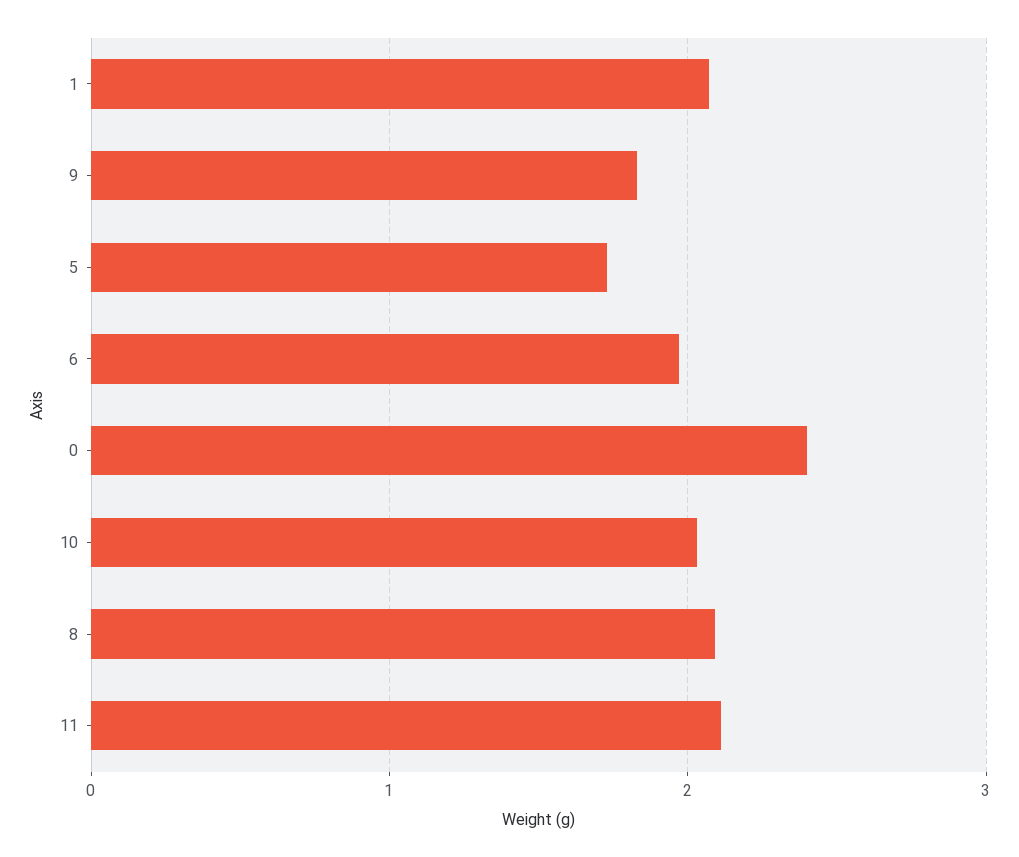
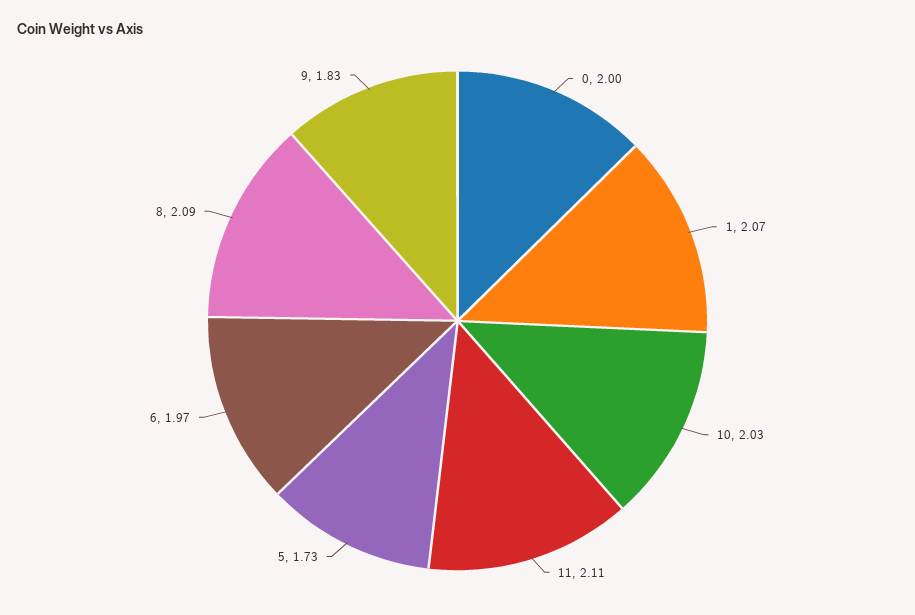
  {
    "1": 2.07,
    "9": 1.83,
    "5": 1.73,
    "6": 1.97,
-   "0": 2.4,
+   "0": 2,
    "10": 2.03,
    "8": 2.09,
    "11": 2.11
  }

